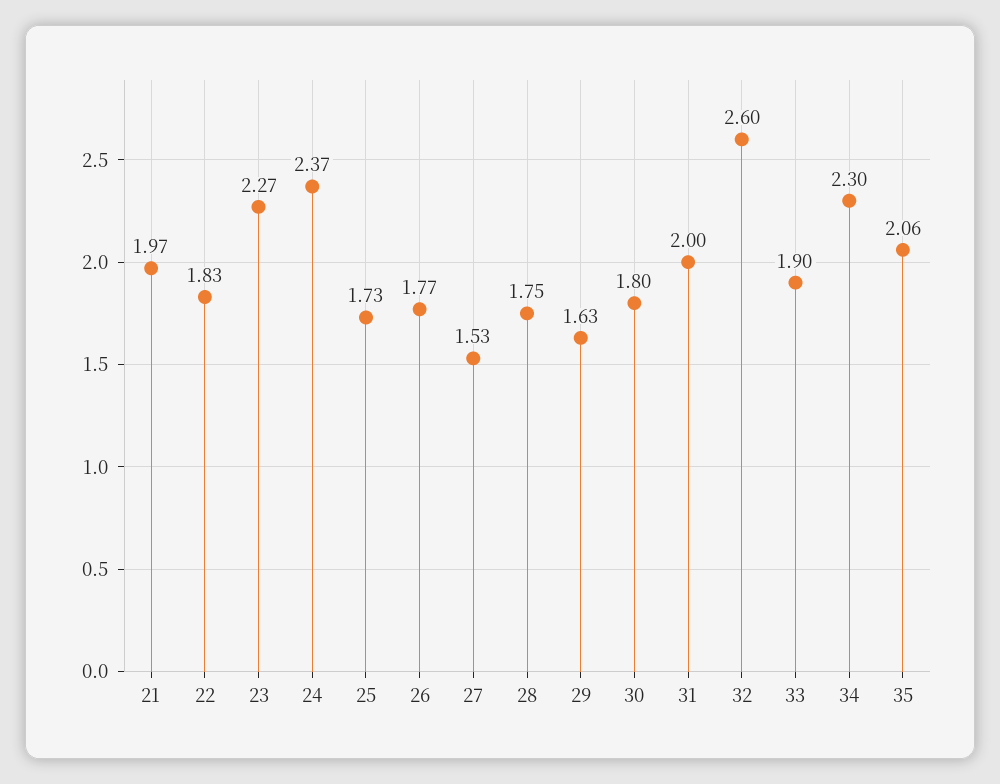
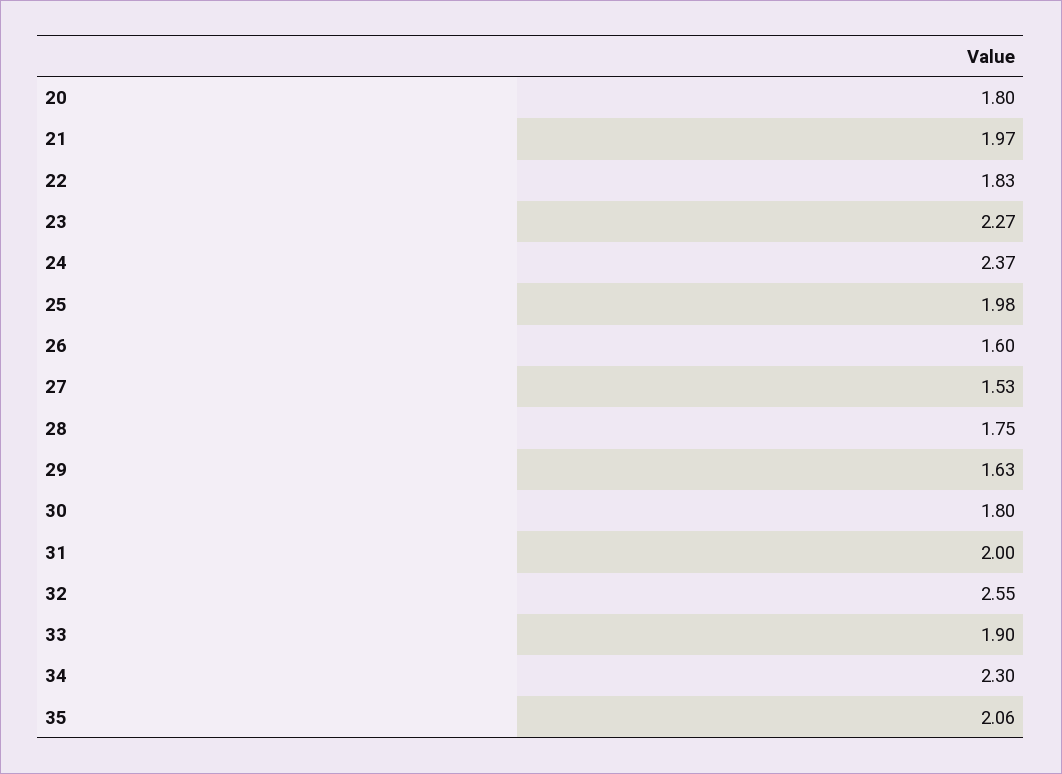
  {
    "21": 1.97,
    "22": 1.83,
    "23": 2.27,
    "24": 2.37,
-   "25": 1.73,
+   "25": 1.98,
-   "26": 1.77,
+   "26": 1.6,
    "27": 1.53,
    "28": 1.75,
    "29": 1.63,
    "30": 1.8,
    "31": 2,
-   "32": 2.6,
+   "32": 2.55,
    "33": 1.9,
    "34": 2.3,
-   "35": 2.06
+   "35": 2.06,
+   "20": 1.8
  }

